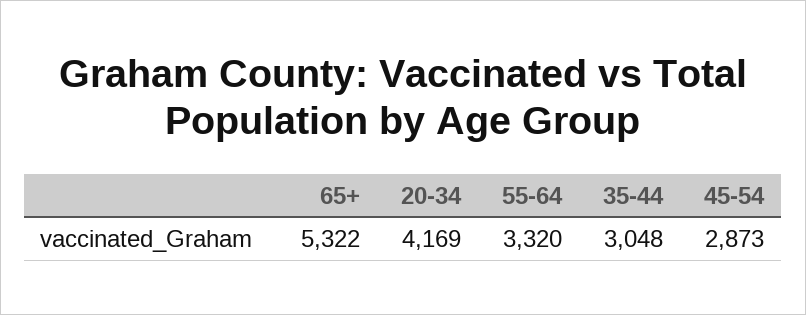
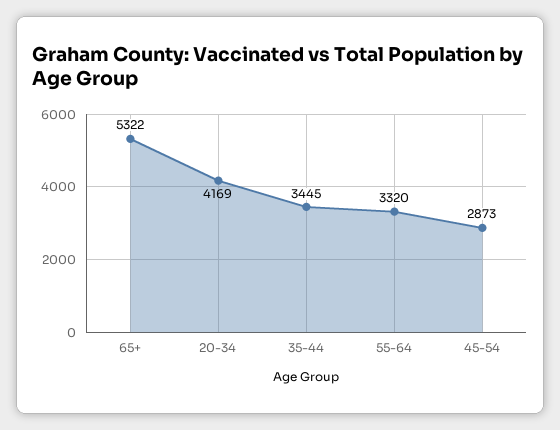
  {
    "65+": 5322,
    "20-34": 4169,
    "55-64": 3320,
-   "35-44": 3048,
+   "35-44": 3445,
    "45-54": 2873
  }

